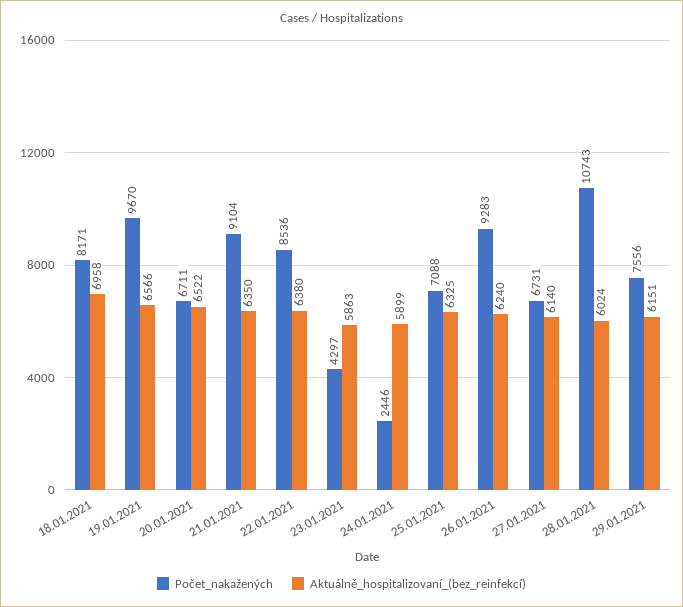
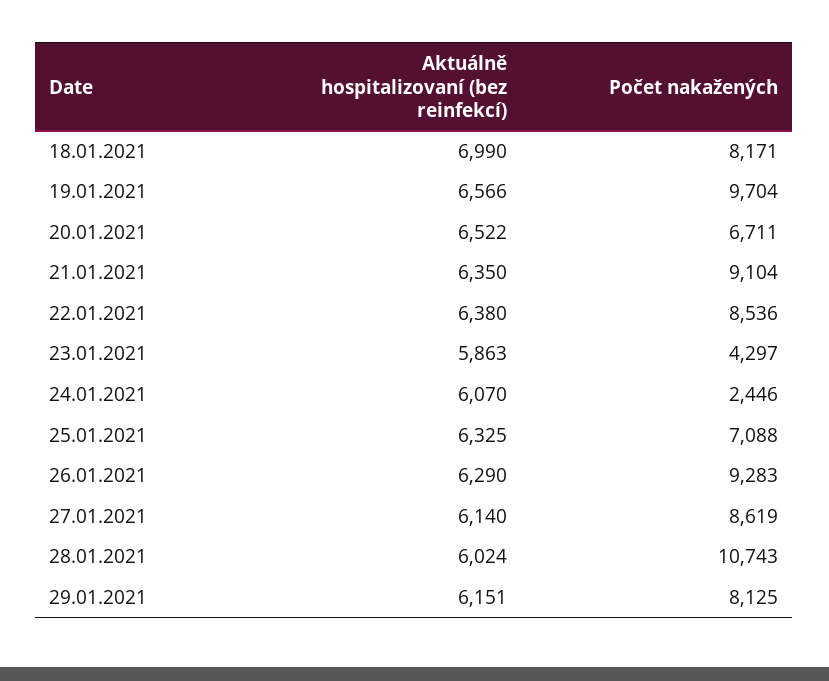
  {
    "Počet_nakažených": {
      "18.01.2021": 8171,
-     "19.01.2021": 9670,
+     "19.01.2021": 9704,
      "20.01.2021": 6711,
      "21.01.2021": 9104,
      "22.01.2021": 8536,
      "23.01.2021": 4297,
      "24.01.2021": 2446,
      "25.01.2021": 7088,
      "26.01.2021": 9283,
-     "27.01.2021": 6731,
+     "27.01.2021": 8619,
      "28.01.2021": 10743,
-     "29.01.2021": 7556
+     "29.01.2021": 8125
    },
    "Aktuálně_hospitalizovaní_(bez_reinfekcí)": {
-     "18.01.2021": 6958,
+     "18.01.2021": 6990,
      "19.01.2021": 6566,
      "20.01.2021": 6522,
      "21.01.2021": 6350,
      "22.01.2021": 6380,
      "23.01.2021": 5863,
-     "24.01.2021": 5899,
+     "24.01.2021": 6070,
      "25.01.2021": 6325,
-     "26.01.2021": 6240,
+     "26.01.2021": 6290,
      "27.01.2021": 6140,
      "28.01.2021": 6024,
      "29.01.2021": 6151
    }
  }

